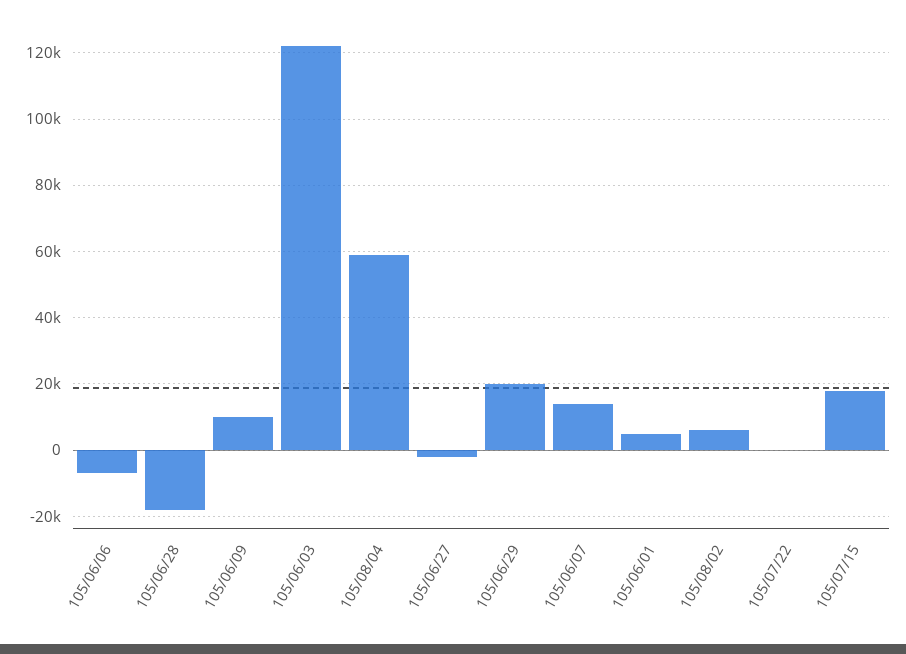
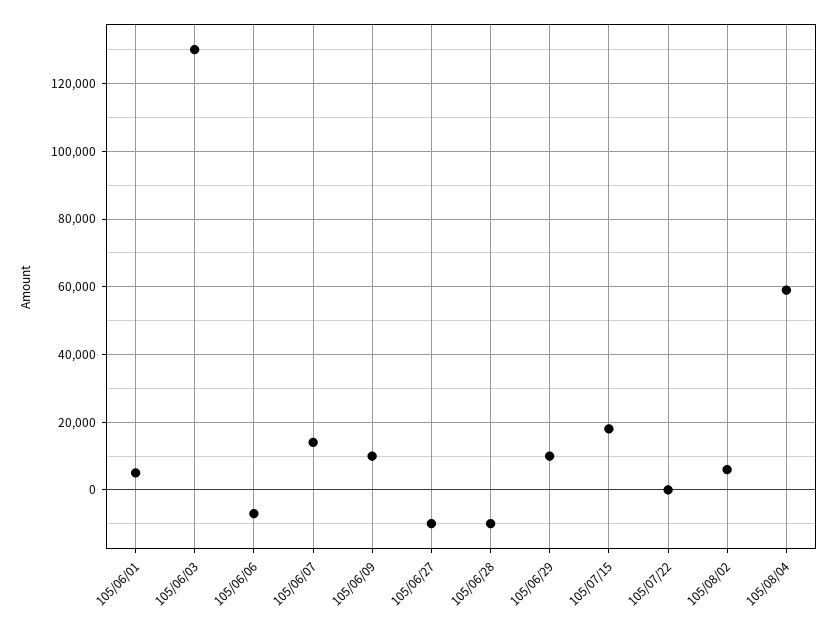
  {
    "105/06/06": -8000,
-   "105/06/28": -18000,
+   "105/06/28": -10000,
    "105/06/09": 10000,
-   "105/06/03": 122000,
+   "105/06/03": 130000,
    "105/08/04": 60000,
-   "105/06/27": -2000,
+   "105/06/27": -10000,
-   "105/06/29": 20000,
+   "105/06/29": 10000,
    "105/06/07": 14000,
    "105/06/01": 6000,
    "105/08/02": 6000,
    "105/07/22": 0,
    "105/07/15": 18000
  }

